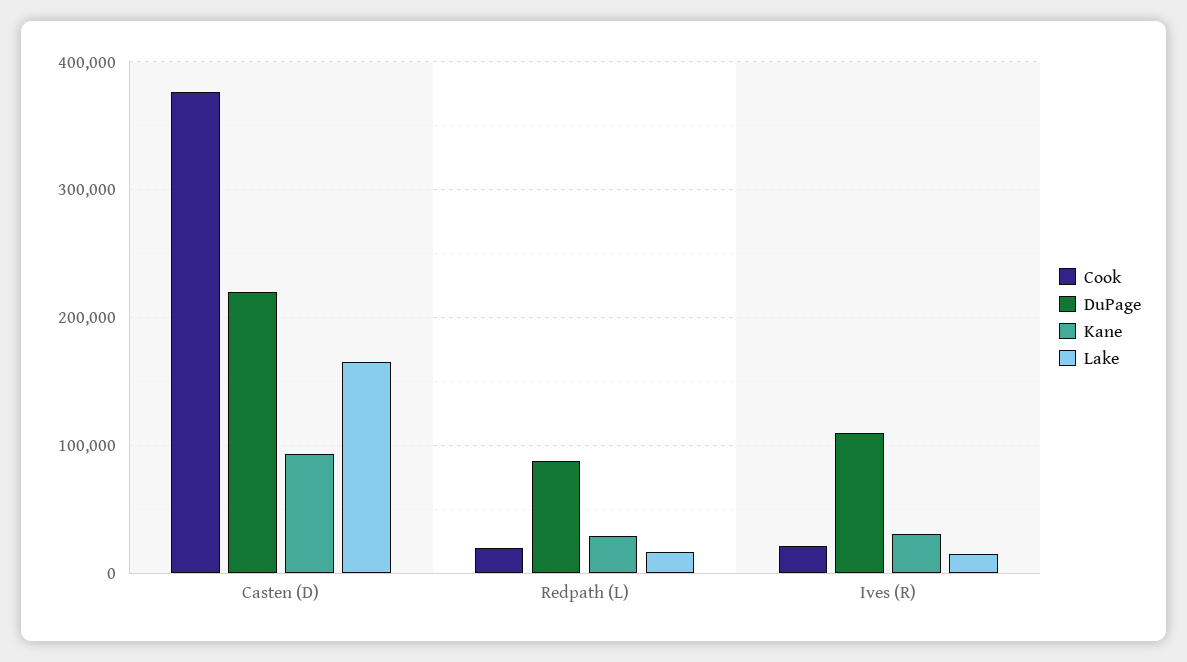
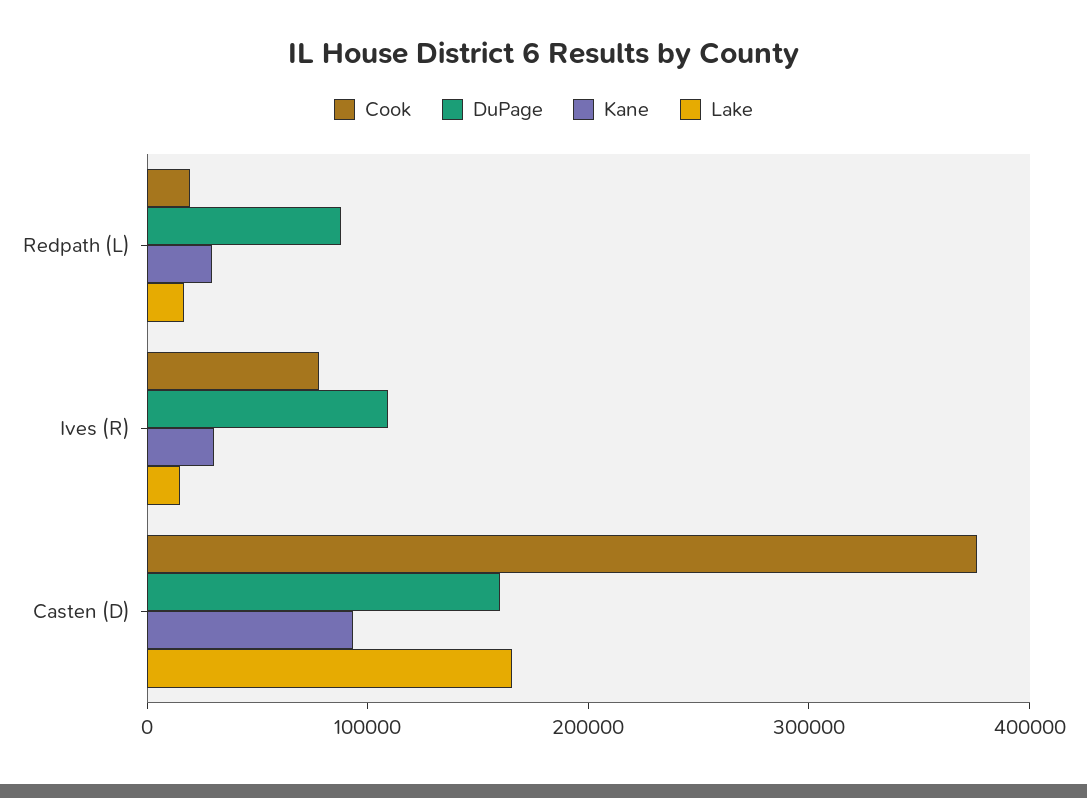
  {
    "Cook": {
      "Casten (D)": 380000,
      "Redpath (L)": 20000,
-     "Ives (R)": 20000
+     "Ives (R)": 80000
    },
    "DuPage": {
-     "Casten (D)": 220000,
+     "Casten (D)": 160000,
      "Redpath (L)": 90000,
      "Ives (R)": 110000
    },
    "Kane": {
      "Casten (D)": 90000,
      "Redpath (L)": 30000,
      "Ives (R)": 30000
    },
    "Lake": {
      "Casten (D)": 170000,
      "Redpath (L)": 20000,
      "Ives (R)": 10000
    }
  }

